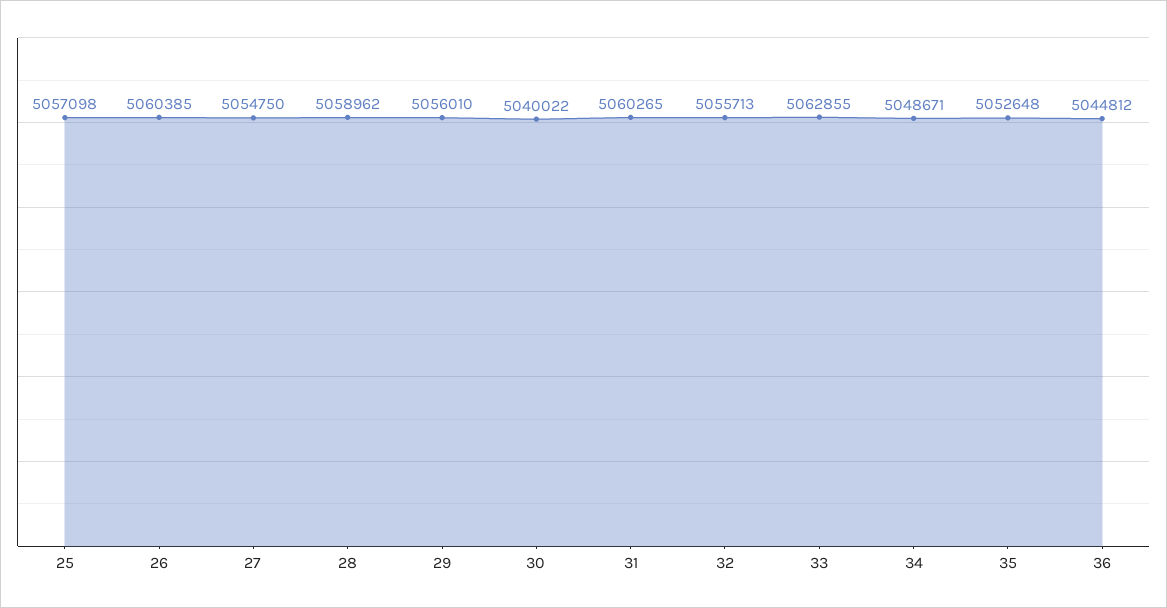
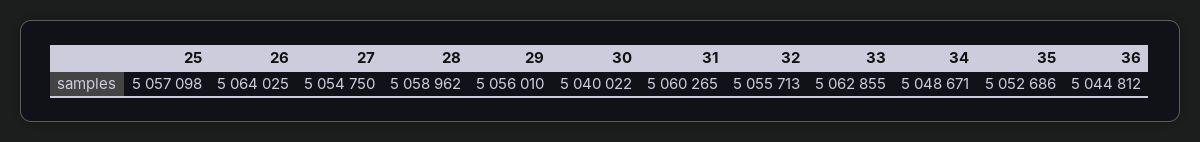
  {
    "25": 5057098,
-   "26": 5060385,
+   "26": 5064025,
    "27": 5054750,
    "28": 5058962,
    "29": 5056010,
    "30": 5040022,
    "31": 5060265,
    "32": 5055713,
    "33": 5062855,
    "34": 5048671,
-   "35": 5052648,
+   "35": 5052686,
    "36": 5044812
  }

